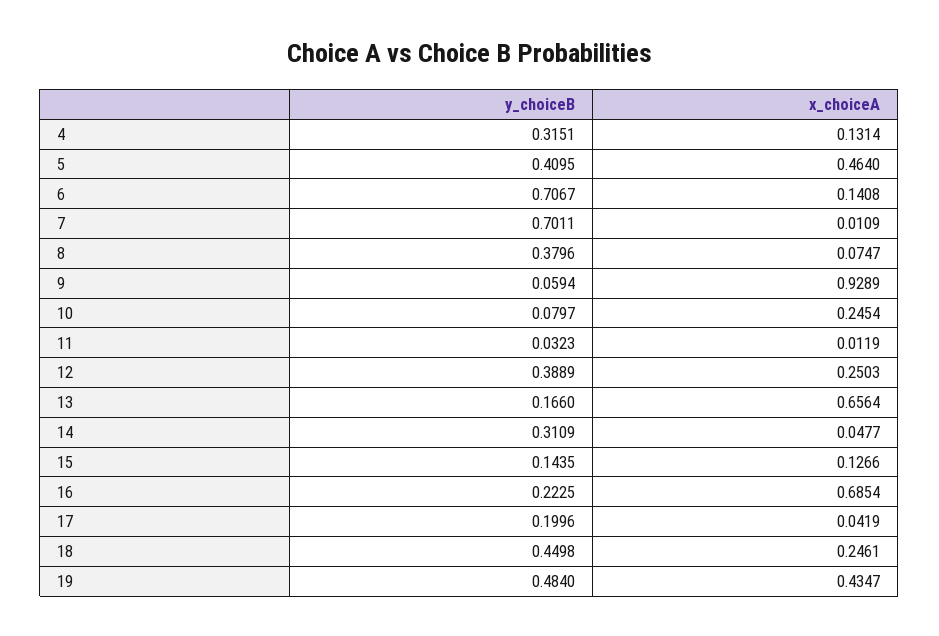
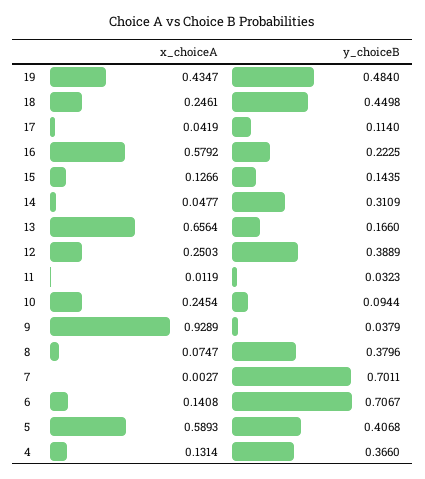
  {
    "y_choiceB": {
-     "4": 0.3151,
+     "4": 0.366,
-     "5": 0.4095,
+     "5": 0.4068,
      "6": 0.7067,
      "7": 0.7011,
      "8": 0.3796,
-     "9": 0.0594,
+     "9": 0.0379,
-     "10": 0.0797,
+     "10": 0.0944,
      "11": 0.0323,
      "12": 0.3889,
      "13": 0.166,
      "14": 0.3109,
      "15": 0.1435,
      "16": 0.2225,
-     "17": 0.1996,
+     "17": 0.114,
      "18": 0.4498,
      "19": 0.484
    },
    "x_choiceA": {
      "4": 0.1314,
-     "5": 0.464,
+     "5": 0.5893,
      "6": 0.1408,
-     "7": 0.0109,
+     "7": 0.0027,
      "8": 0.0747,
      "9": 0.9289,
      "10": 0.2454,
      "11": 0.0119,
      "12": 0.2503,
      "13": 0.6564,
      "14": 0.0477,
      "15": 0.1266,
-     "16": 0.6854,
+     "16": 0.5792,
      "17": 0.0419,
      "18": 0.2461,
      "19": 0.4347
    }
  }

